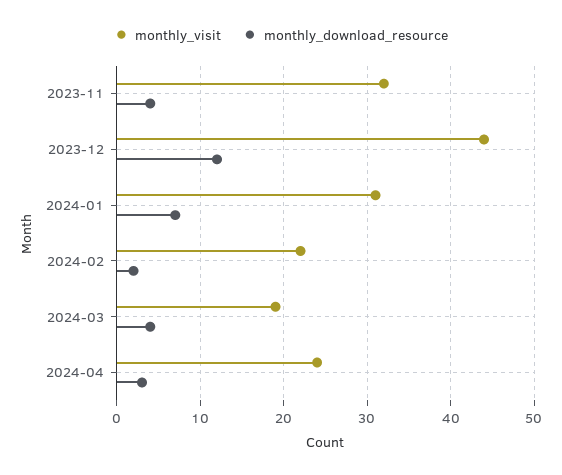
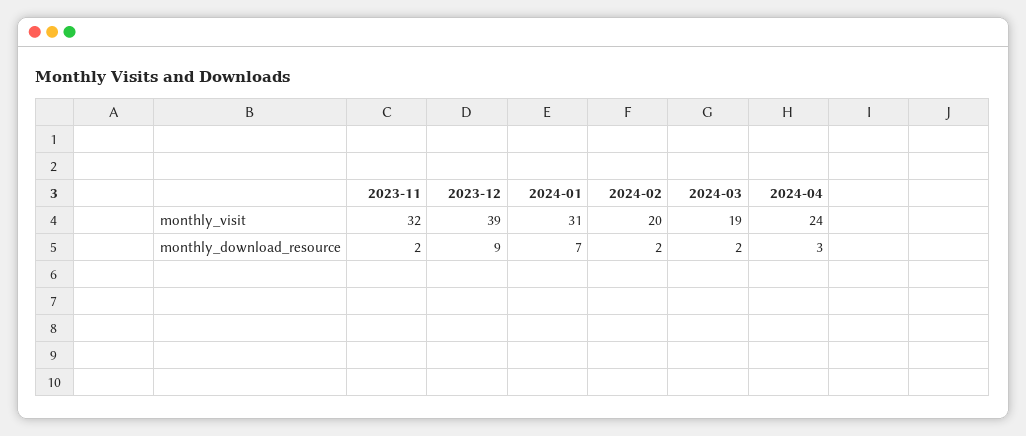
  {
    "monthly_visit": {
      "2023-11": 32,
-     "2023-12": 44,
+     "2023-12": 39,
      "2024-01": 31,
-     "2024-02": 22,
+     "2024-02": 20,
      "2024-03": 19,
      "2024-04": 24
    },
    "monthly_download_resource": {
-     "2023-11": 4,
+     "2023-11": 2,
-     "2023-12": 12,
+     "2023-12": 9,
      "2024-01": 7,
      "2024-02": 2,
-     "2024-03": 4,
+     "2024-03": 2,
      "2024-04": 3
    }
  }

